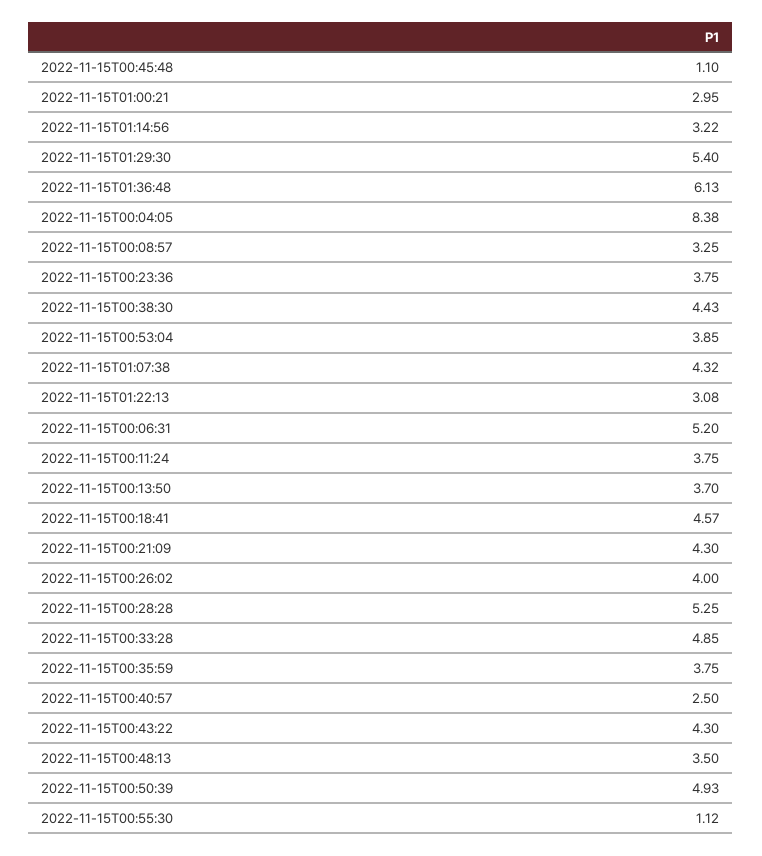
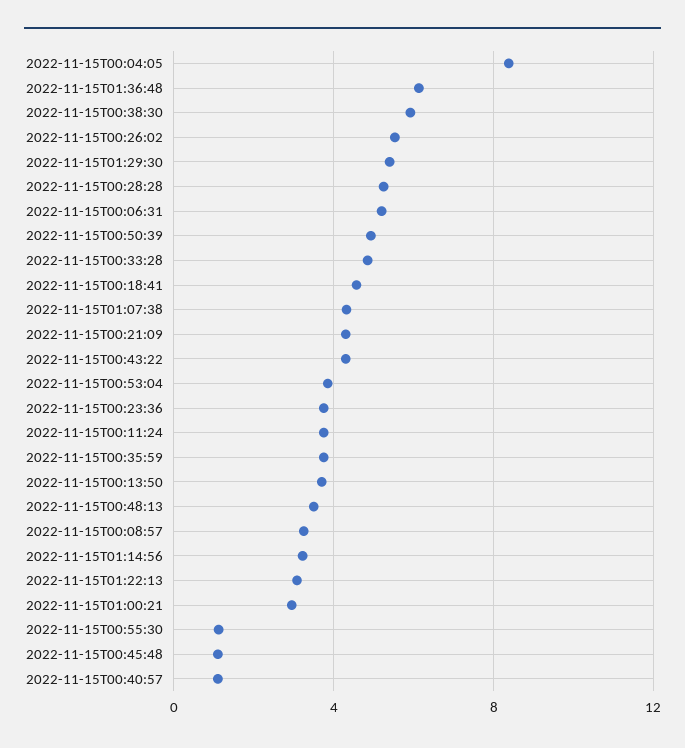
  {
    "2022-11-15T00:45:48": 1.1,
    "2022-11-15T01:00:21": 2.95,
    "2022-11-15T01:14:56": 3.22,
    "2022-11-15T01:29:30": 5.4,
    "2022-11-15T01:36:48": 6.13,
    "2022-11-15T00:04:05": 8.38,
    "2022-11-15T00:08:57": 3.25,
    "2022-11-15T00:23:36": 3.75,
-   "2022-11-15T00:38:30": 4.43,
+   "2022-11-15T00:38:30": 6,
    "2022-11-15T00:53:04": 3.85,
    "2022-11-15T01:07:38": 4.32,
    "2022-11-15T01:22:13": 3.08,
    "2022-11-15T00:06:31": 5.2,
    "2022-11-15T00:11:24": 3.75,
    "2022-11-15T00:13:50": 3.7,
    "2022-11-15T00:18:41": 4.57,
    "2022-11-15T00:21:09": 4.3,
-   "2022-11-15T00:26:02": 4,
+   "2022-11-15T00:26:02": 5.5,
    "2022-11-15T00:28:28": 5.25,
    "2022-11-15T00:33:28": 4.85,
    "2022-11-15T00:35:59": 3.75,
-   "2022-11-15T00:40:57": 2.5,
+   "2022-11-15T00:40:57": 1,
    "2022-11-15T00:43:22": 4.3,
    "2022-11-15T00:48:13": 3.5,
    "2022-11-15T00:50:39": 4.93,
    "2022-11-15T00:55:30": 1.12
  }

